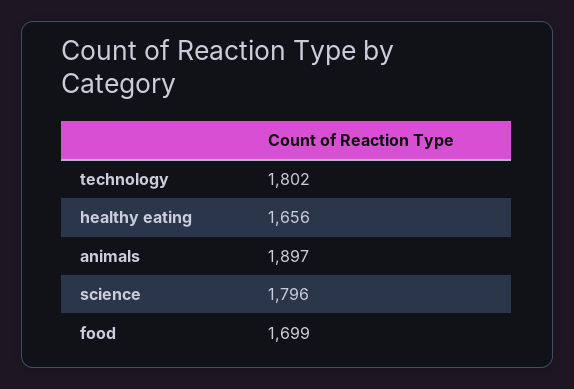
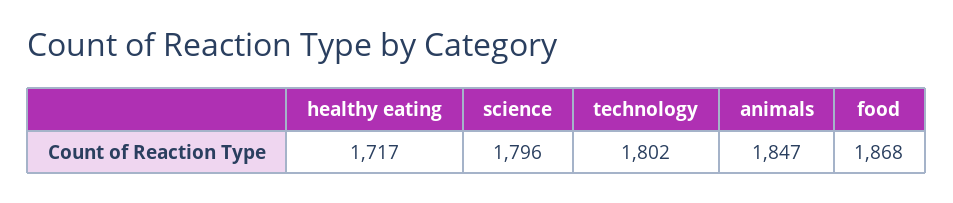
  {
    "technology": 1802,
-   "healthy eating": 1656,
+   "healthy eating": 1717,
-   "animals": 1897,
+   "animals": 1847,
    "science": 1796,
-   "food": 1699
+   "food": 1868
  }

